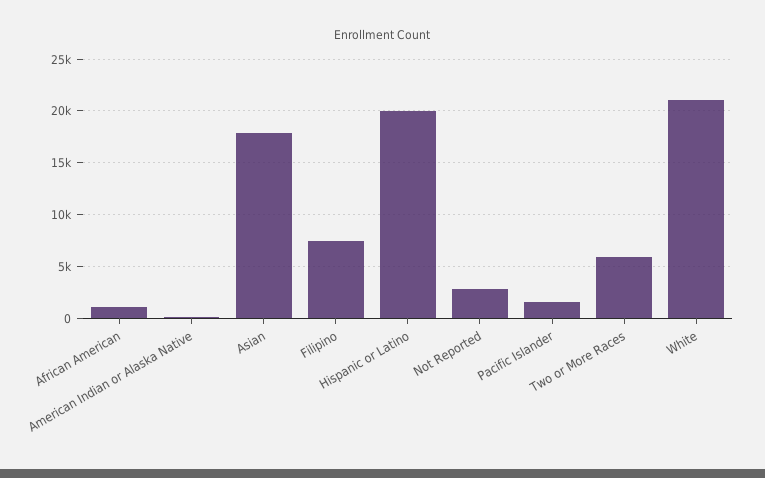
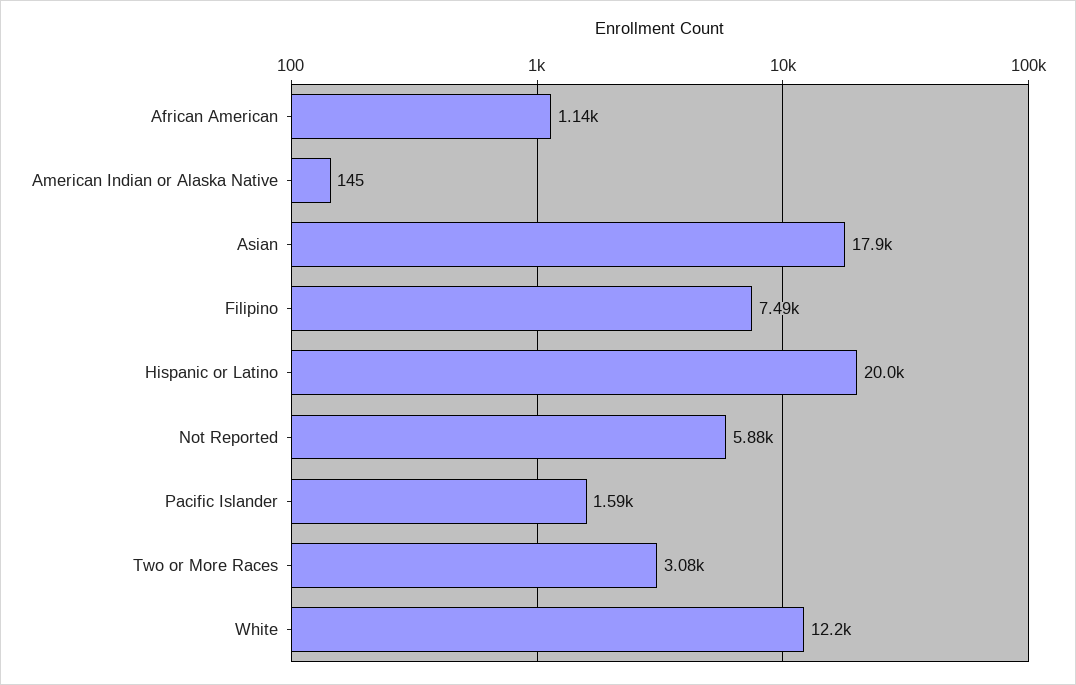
  {
    "African American": 1140,
    "American Indian or Alaska Native": 145,
    "Asian": 17900,
    "Filipino": 7490,
    "Hispanic or Latino": 20000,
-   "Not Reported": 3000,
+   "Not Reported": 5880,
    "Pacific Islander": 1590,
-   "Two or More Races": 6000,
+   "Two or More Races": 3080,
-   "White": 21000
+   "White": 12200
  }

